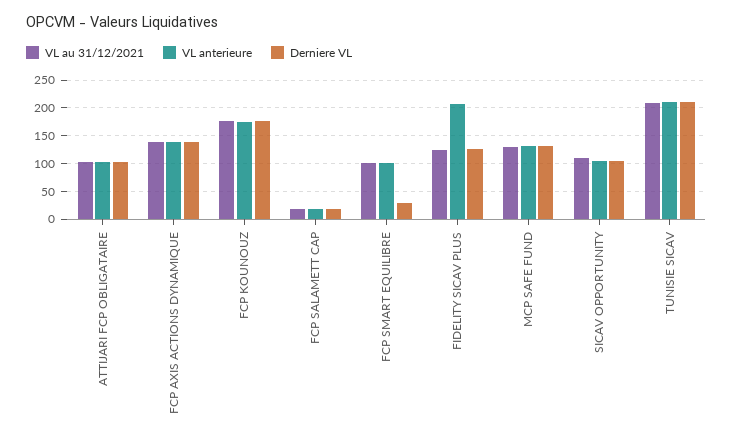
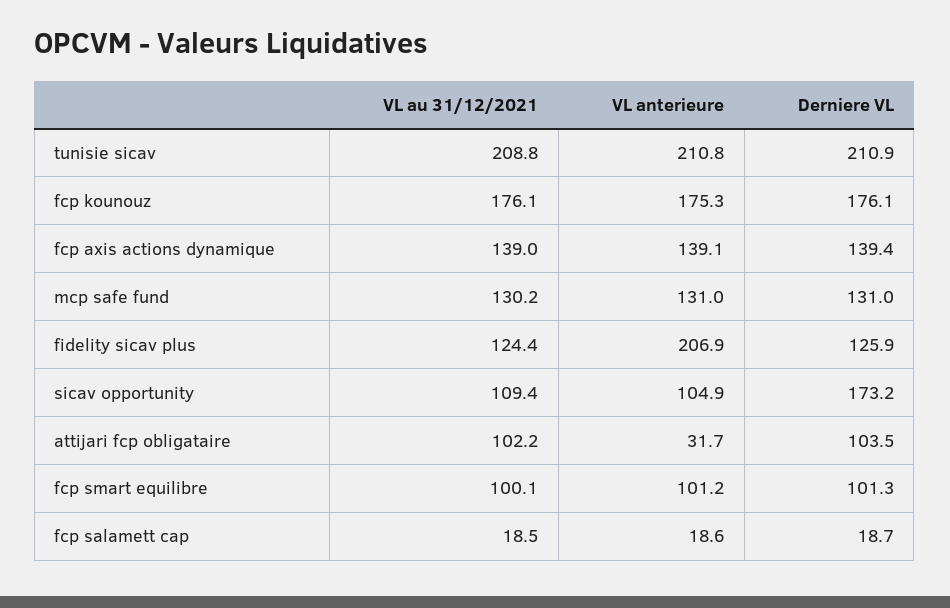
  {
    "VL au 31/12/2021": {
      "ATTIJARI FCP OBLIGATAIRE": 102.2,
      "FCP AXIS ACTIONS DYNAMIQUE": 139,
      "FCP KOUNOUZ": 176.1,
      "FCP SALAMETT CAP": 18.5,
      "FCP SMART EQUILIBRE": 100.1,
      "FIDELITY SICAV PLUS": 124.4,
      "MCP SAFE FUND": 130.2,
      "SICAV OPPORTUNITY": 109.4,
      "TUNISIE SICAV": 208.8
    },
    "VL anterieure": {
-     "ATTIJARI FCP OBLIGATAIRE": 100,
+     "ATTIJARI FCP OBLIGATAIRE": 31.7,
      "FCP AXIS ACTIONS DYNAMIQUE": 139.1,
      "FCP KOUNOUZ": 175.3,
      "FCP SALAMETT CAP": 18.6,
      "FCP SMART EQUILIBRE": 101.2,
      "FIDELITY SICAV PLUS": 206.9,
      "MCP SAFE FUND": 131,
      "SICAV OPPORTUNITY": 104.9,
      "TUNISIE SICAV": 210.8
    },
    "Derniere VL": {
      "ATTIJARI FCP OBLIGATAIRE": 103.5,
      "FCP AXIS ACTIONS DYNAMIQUE": 139.4,
      "FCP KOUNOUZ": 176.1,
      "FCP SALAMETT CAP": 18.7,
-     "FCP SMART EQUILIBRE": 25,
+     "FCP SMART EQUILIBRE": 101.3,
      "FIDELITY SICAV PLUS": 125.9,
      "MCP SAFE FUND": 131,
-     "SICAV OPPORTUNITY": 100,
+     "SICAV OPPORTUNITY": 173.2,
      "TUNISIE SICAV": 210.9
    }
  }

